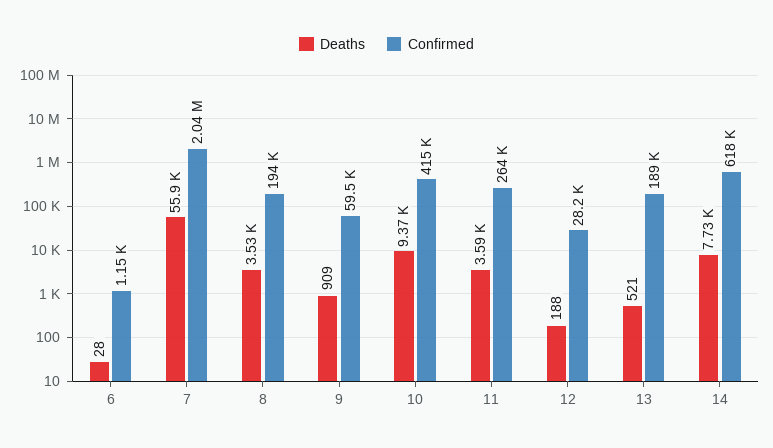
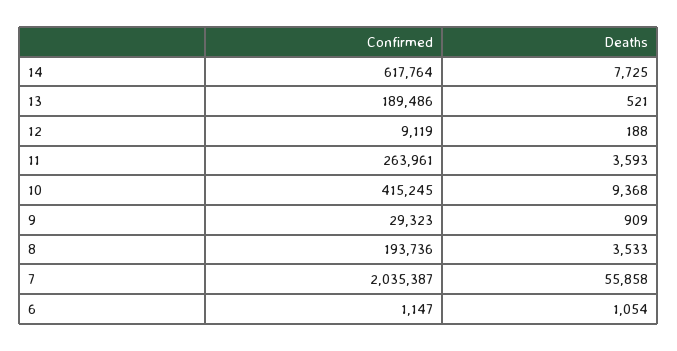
  {
    "Deaths": {
-     "6": 28,
+     "6": 1054,
      "7": 55858,
      "8": 3533,
      "9": 909,
      "10": 9368,
      "11": 3593,
      "12": 188,
      "13": 521,
      "14": 7725
    },
    "Confirmed": {
      "6": 1147,
      "7": 2035387,
      "8": 193736,
-     "9": 59500,
+     "9": 29323,
      "10": 415245,
      "11": 263961,
-     "12": 28200,
+     "12": 9119,
      "13": 189486,
      "14": 617764
    }
  }

